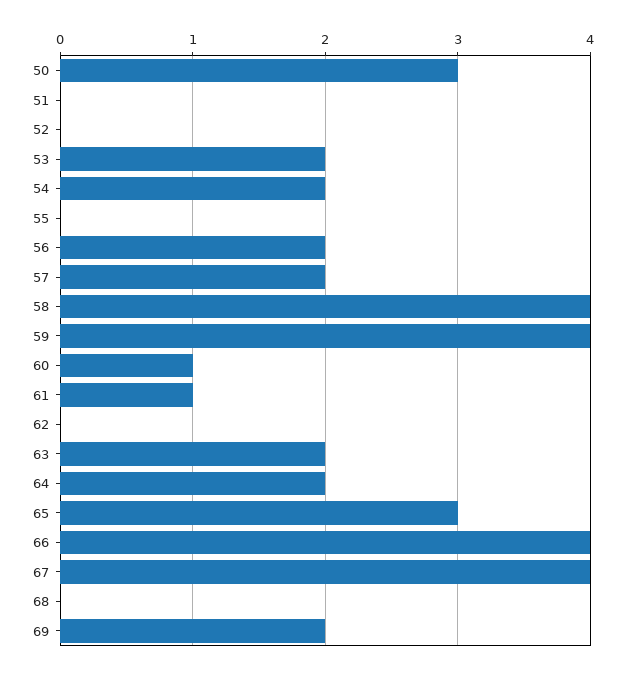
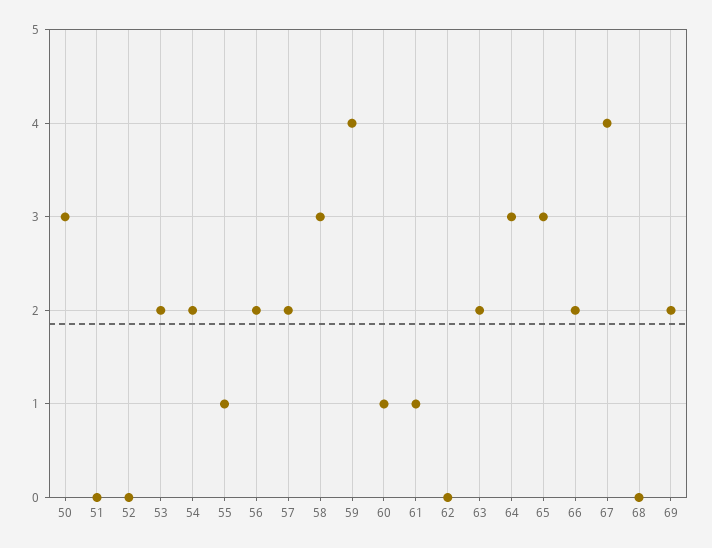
  {
    "50": 3,
    "51": 0,
    "52": 0,
    "53": 2,
    "54": 2,
-   "55": 0,
+   "55": 1,
    "56": 2,
    "57": 2,
-   "58": 4,
+   "58": 3,
    "59": 4,
    "60": 1,
    "61": 1,
    "62": 0,
    "63": 2,
-   "64": 2,
+   "64": 3,
    "65": 3,
-   "66": 4,
+   "66": 2,
    "67": 4,
    "68": 0,
    "69": 2
  }

